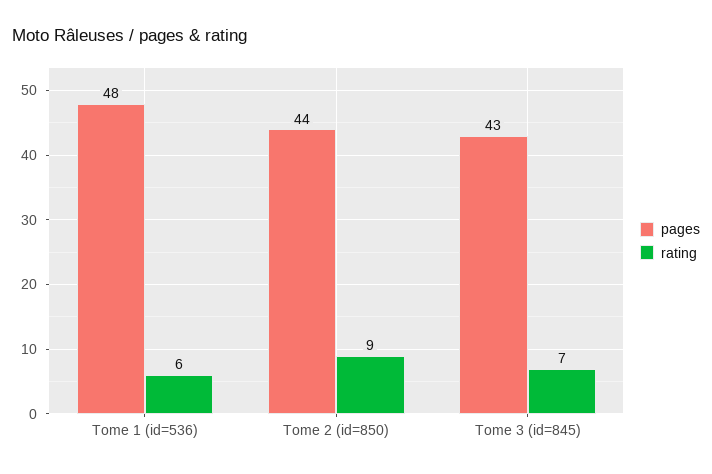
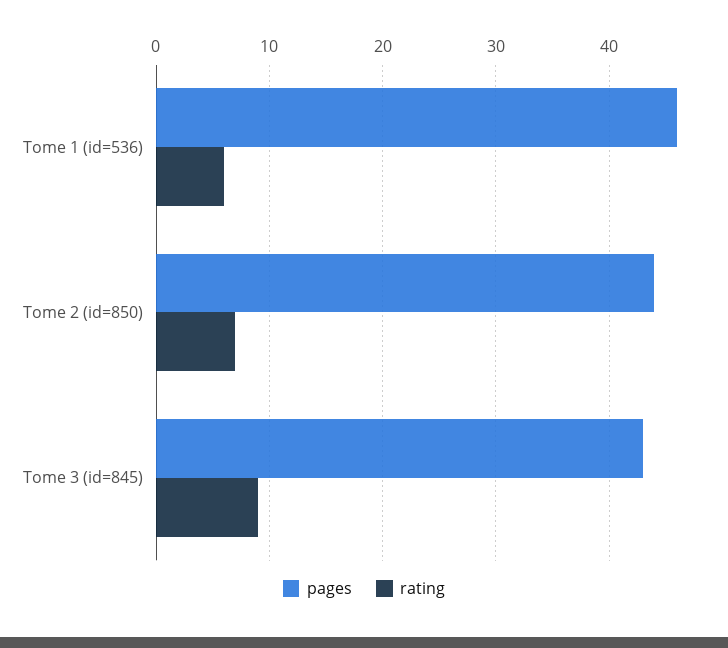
  {
    "pages": {
-     "Tome 1 (id=536)": 48,
+     "Tome 1 (id=536)": 46,
      "Tome 2 (id=850)": 44,
      "Tome 3 (id=845)": 43
    },
    "rating": {
      "Tome 1 (id=536)": 6,
-     "Tome 2 (id=850)": 9,
+     "Tome 2 (id=850)": 7,
-     "Tome 3 (id=845)": 7
+     "Tome 3 (id=845)": 9
    }
  }

